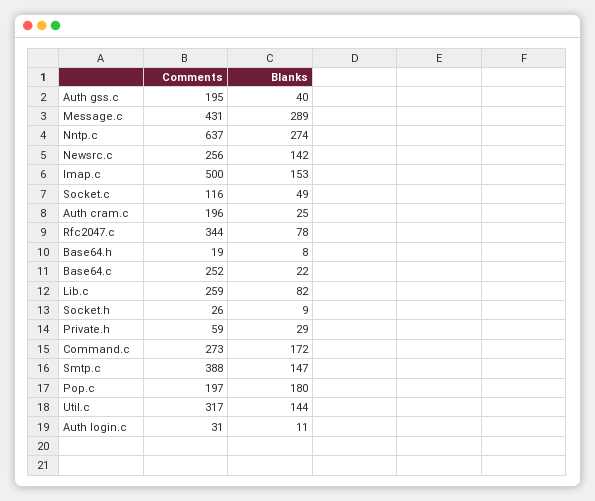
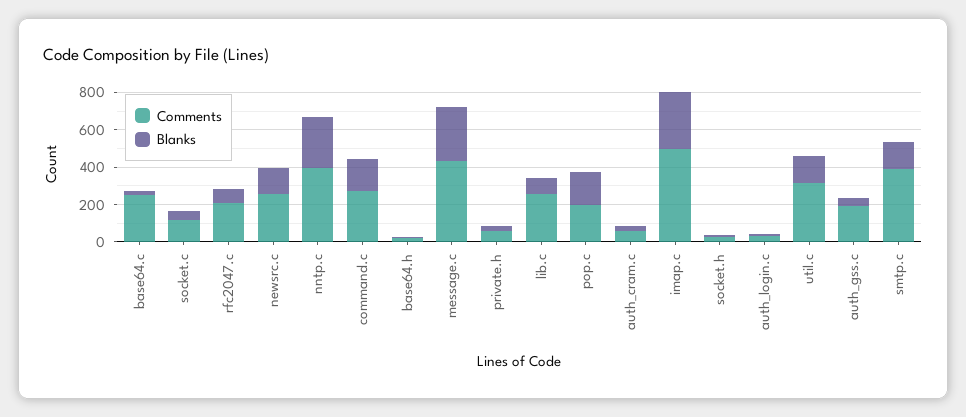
  {
    "Comments": {
      "Auth gss.c": 195,
      "Message.c": 431,
-     "Nntp.c": 637,
+     "Nntp.c": 400,
      "Newsrc.c": 256,
      "Imap.c": 500,
      "Socket.c": 116,
-     "Auth cram.c": 196,
+     "Auth cram.c": 50,
-     "Rfc2047.c": 344,
+     "Rfc2047.c": 200,
      "Base64.h": 19,
      "Base64.c": 252,
      "Lib.c": 259,
      "Socket.h": 26,
      "Private.h": 59,
      "Command.c": 273,
      "Smtp.c": 388,
      "Pop.c": 197,
      "Util.c": 317,
      "Auth login.c": 31
    },
    "Blanks": {
      "Auth gss.c": 40,
      "Message.c": 289,
      "Nntp.c": 274,
      "Newsrc.c": 142,
-     "Imap.c": 153,
+     "Imap.c": 300,
      "Socket.c": 49,
      "Auth cram.c": 25,
      "Rfc2047.c": 78,
      "Base64.h": 8,
      "Base64.c": 22,
      "Lib.c": 82,
      "Socket.h": 9,
      "Private.h": 29,
      "Command.c": 172,
      "Smtp.c": 147,
      "Pop.c": 180,
      "Util.c": 144,
      "Auth login.c": 11
    }
  }

